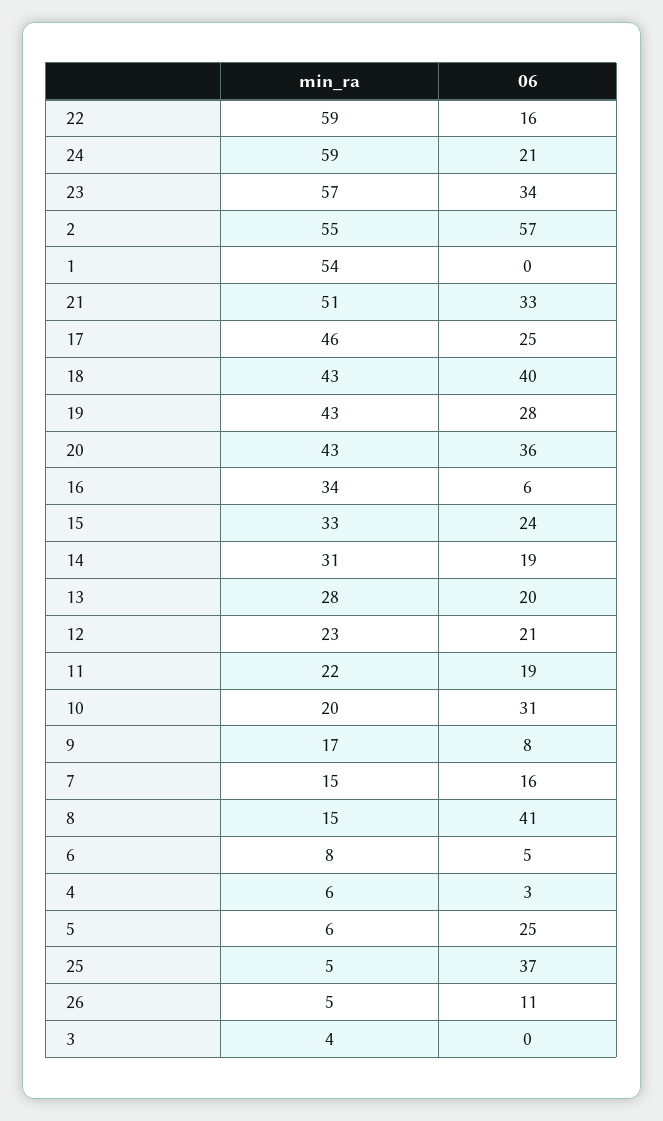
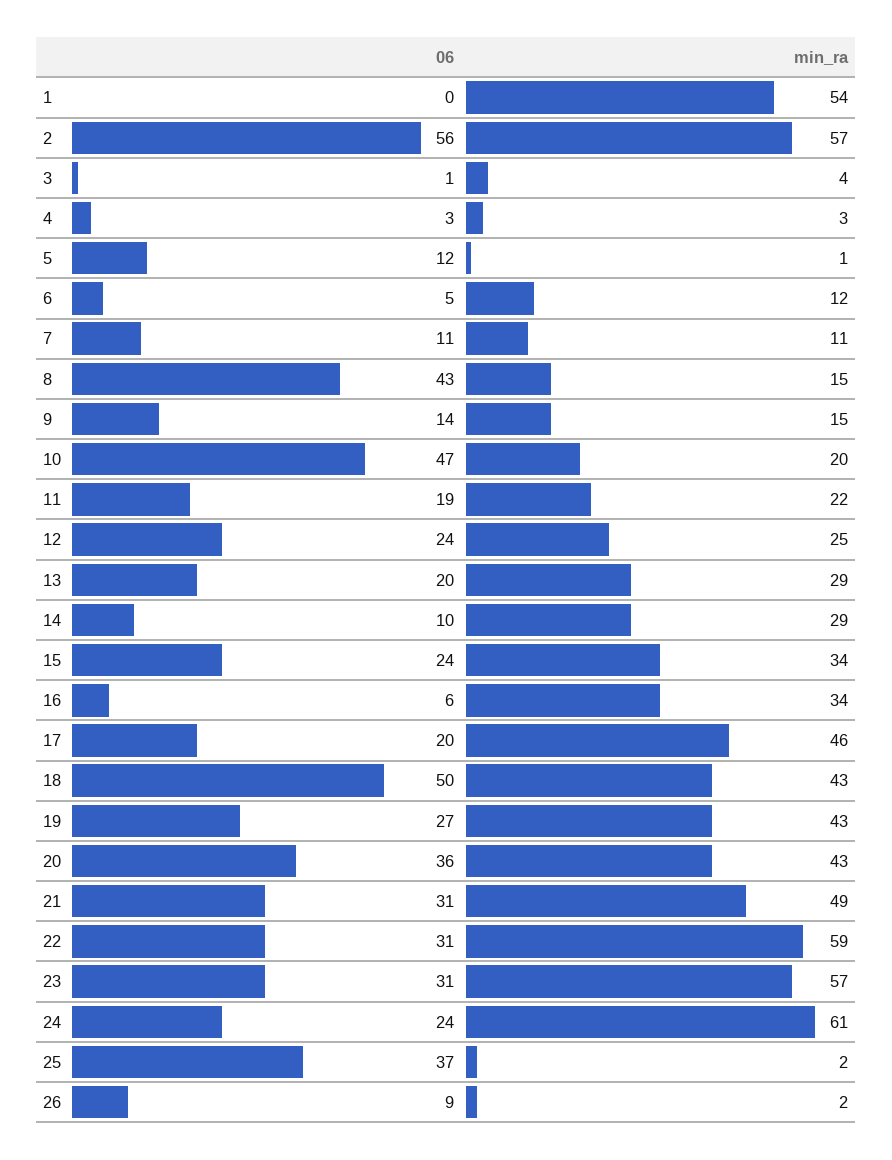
  {
    "min_ra": {
      "22": 59,
-     "24": 59,
+     "24": 61,
      "23": 57,
-     "2": 55,
+     "2": 57,
      "1": 54,
-     "21": 51,
+     "21": 49,
      "17": 46,
      "18": 43,
      "19": 43,
      "20": 43,
      "16": 34,
-     "15": 33,
+     "15": 34,
-     "14": 31,
+     "14": 29,
-     "13": 28,
+     "13": 29,
-     "12": 23,
+     "12": 25,
      "11": 22,
      "10": 20,
-     "9": 17,
+     "9": 15,
-     "7": 15,
+     "7": 11,
      "8": 15,
-     "6": 8,
+     "6": 12,
-     "4": 6,
+     "4": 3,
-     "5": 6,
+     "5": 1,
-     "25": 5,
+     "25": 2,
-     "26": 5,
+     "26": 2,
      "3": 4
    },
    "06": {
-     "22": 16,
+     "22": 31,
-     "24": 21,
+     "24": 24,
-     "23": 34,
+     "23": 31,
-     "2": 57,
+     "2": 56,
      "1": 0,
-     "21": 33,
+     "21": 31,
-     "17": 25,
+     "17": 20,
-     "18": 40,
+     "18": 50,
-     "19": 28,
+     "19": 27,
      "20": 36,
      "16": 6,
      "15": 24,
-     "14": 19,
+     "14": 10,
      "13": 20,
-     "12": 21,
+     "12": 24,
      "11": 19,
-     "10": 31,
+     "10": 47,
-     "9": 8,
+     "9": 14,
-     "7": 16,
+     "7": 11,
-     "8": 41,
+     "8": 43,
      "6": 5,
      "4": 3,
-     "5": 25,
+     "5": 12,
      "25": 37,
-     "26": 11,
+     "26": 9,
-     "3": 0
+     "3": 1
    }
  }

